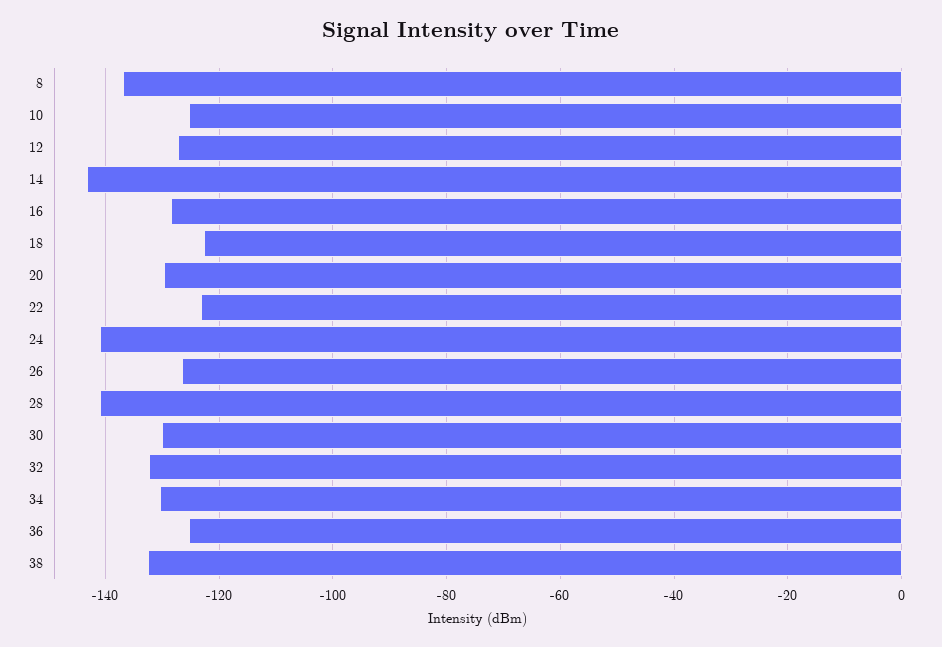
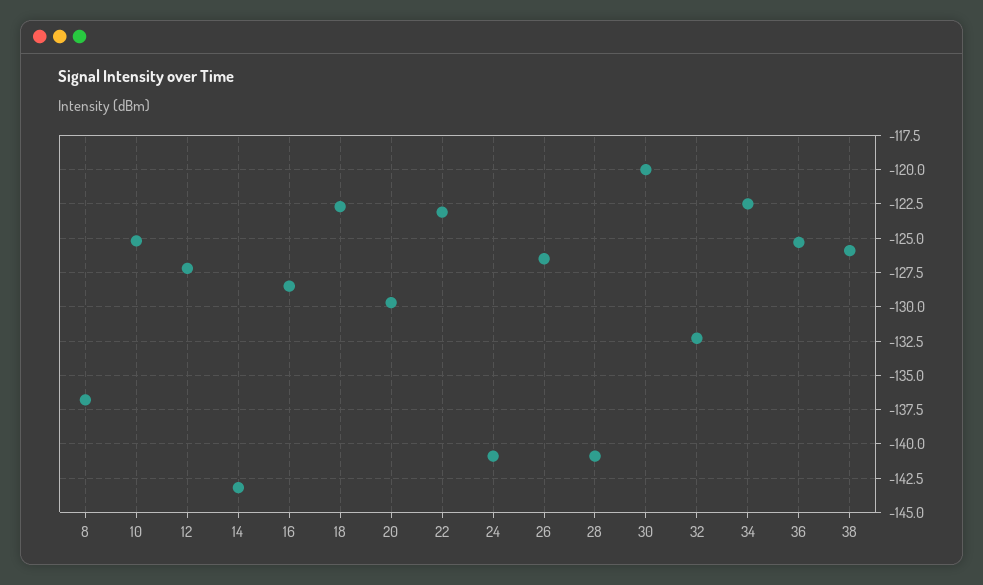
  {
    "8": -137,
    "10": -125,
    "12": -127,
    "14": -143,
    "16": -128.5,
    "18": -122.5,
    "20": -129.5,
    "22": -123,
    "24": -141,
    "26": -126.5,
    "28": -141,
-   "30": -130,
+   "30": -120,
    "32": -132.5,
-   "34": -130,
+   "34": -122.5,
    "36": -125.5,
-   "38": -132
+   "38": -126
  }

